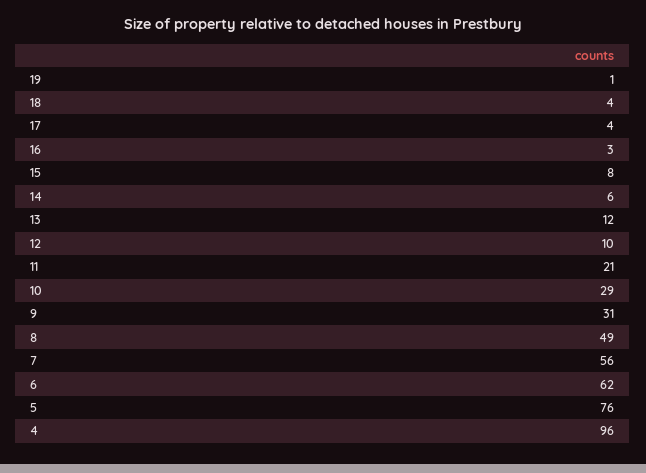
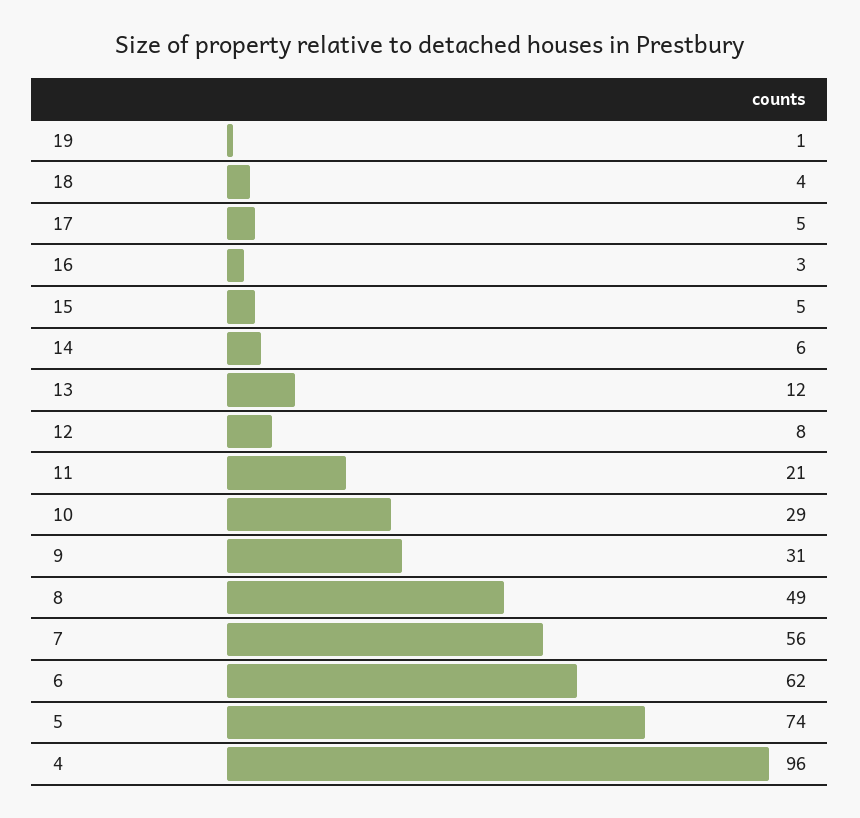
  {
    "19": 1,
    "18": 4,
-   "17": 4,
+   "17": 5,
    "16": 3,
-   "15": 8,
+   "15": 5,
    "14": 6,
    "13": 12,
-   "12": 10,
+   "12": 8,
    "11": 21,
    "10": 29,
    "9": 31,
    "8": 49,
    "7": 56,
    "6": 62,
-   "5": 76,
+   "5": 74,
    "4": 96
  }

